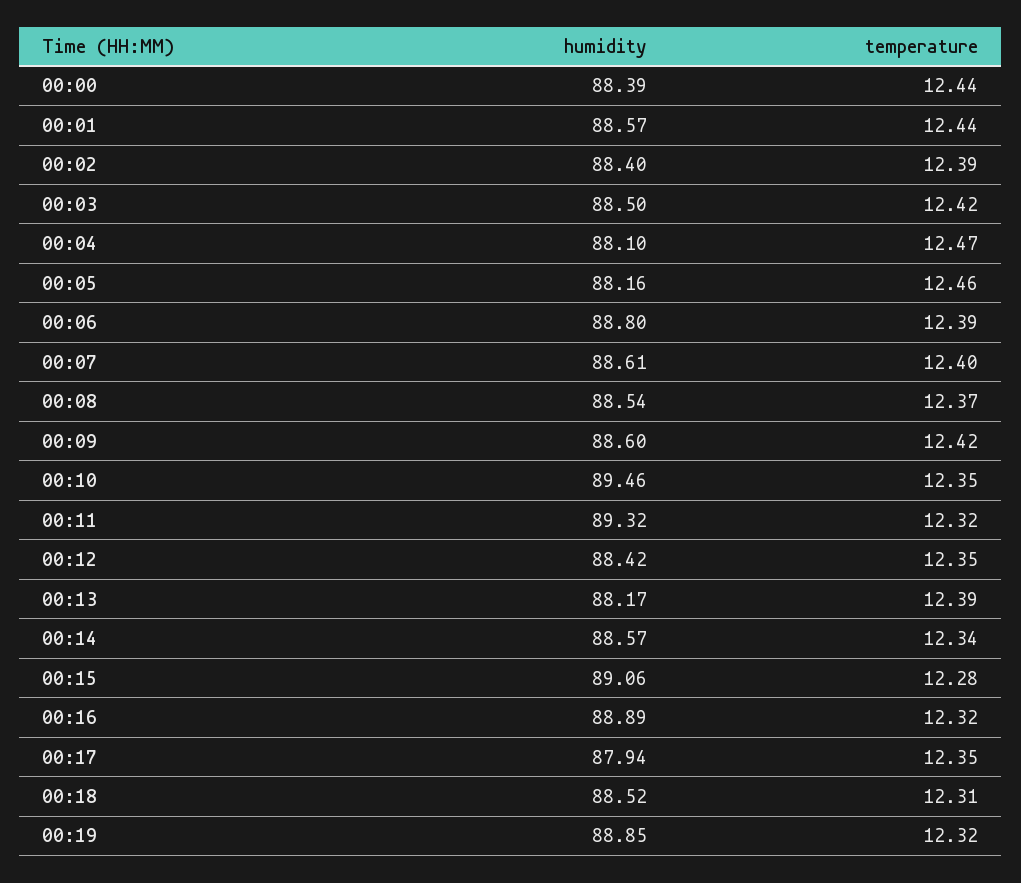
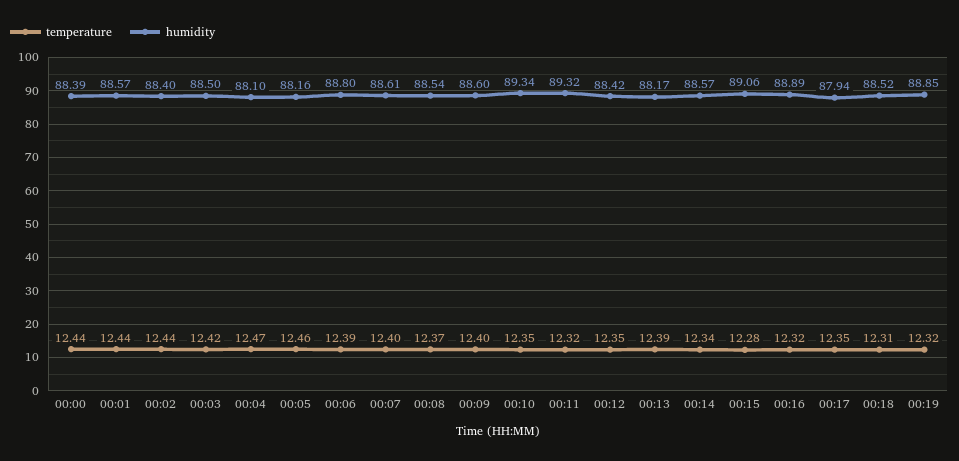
  {
    "humidity": {
      "00:00": 88.39,
      "00:01": 88.57,
      "00:02": 88.4,
      "00:03": 88.5,
      "00:04": 88.1,
      "00:05": 88.16,
      "00:06": 88.8,
      "00:07": 88.61,
      "00:08": 88.54,
      "00:09": 88.6,
-     "00:10": 89.46,
+     "00:10": 89.34,
      "00:11": 89.32,
      "00:12": 88.42,
      "00:13": 88.17,
      "00:14": 88.57,
      "00:15": 89.06,
      "00:16": 88.89,
      "00:17": 87.94,
      "00:18": 88.52,
      "00:19": 88.85
    },
    "temperature": {
      "00:00": 12.44,
      "00:01": 12.44,
-     "00:02": 12.39,
+     "00:02": 12.44,
      "00:03": 12.42,
      "00:04": 12.47,
      "00:05": 12.46,
      "00:06": 12.39,
      "00:07": 12.4,
      "00:08": 12.37,
-     "00:09": 12.42,
+     "00:09": 12.4,
      "00:10": 12.35,
      "00:11": 12.32,
      "00:12": 12.35,
      "00:13": 12.39,
      "00:14": 12.34,
      "00:15": 12.28,
      "00:16": 12.32,
      "00:17": 12.35,
      "00:18": 12.31,
      "00:19": 12.32
    }
  }

